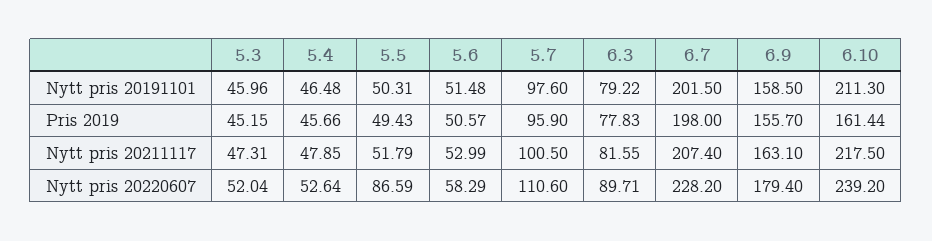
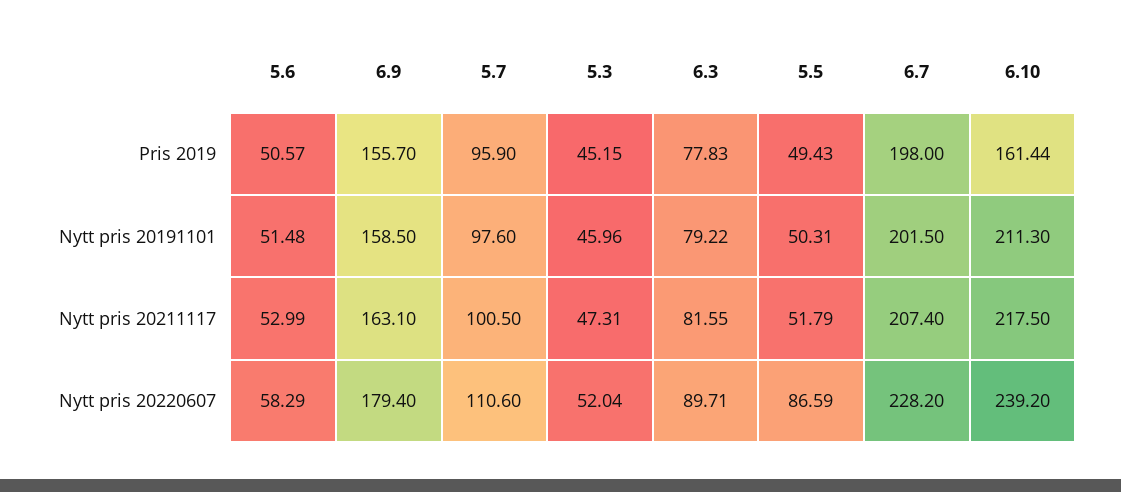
  {
    "5.3": {
      "Nytt pris 20191101": 45.96,
      "Pris 2019": 45.15,
      "Nytt pris 20211117": 47.31,
      "Nytt pris 20220607": 52.04
    },
-   "5.4": {
-     "Nytt pris 20191101": 46.48,
-     "Pris 2019": 45.66,
-     "Nytt pris 20211117": 47.85,
-     "Nytt pris 20220607": 52.64
-   },
    "5.5": {
      "Nytt pris 20191101": 50.31,
      "Pris 2019": 49.43,
      "Nytt pris 20211117": 51.79,
      "Nytt pris 20220607": 86.59
    },
    "5.6": {
      "Nytt pris 20191101": 51.48,
      "Pris 2019": 50.57,
      "Nytt pris 20211117": 52.99,
      "Nytt pris 20220607": 58.29
    },
    "5.7": {
      "Nytt pris 20191101": 97.6,
      "Pris 2019": 95.9,
      "Nytt pris 20211117": 100.5,
      "Nytt pris 20220607": 110.6
    },
    "6.3": {
      "Nytt pris 20191101": 79.22,
      "Pris 2019": 77.83,
      "Nytt pris 20211117": 81.55,
      "Nytt pris 20220607": 89.71
    },
    "6.7": {
      "Nytt pris 20191101": 201.5,
      "Pris 2019": 198,
      "Nytt pris 20211117": 207.4,
      "Nytt pris 20220607": 228.2
    },
    "6.9": {
      "Nytt pris 20191101": 158.5,
      "Pris 2019": 155.7,
      "Nytt pris 20211117": 163.1,
      "Nytt pris 20220607": 179.4
    },
    "6.10": {
      "Nytt pris 20191101": 211.3,
      "Pris 2019": 161.44,
      "Nytt pris 20211117": 217.5,
      "Nytt pris 20220607": 239.2
    }
  }

